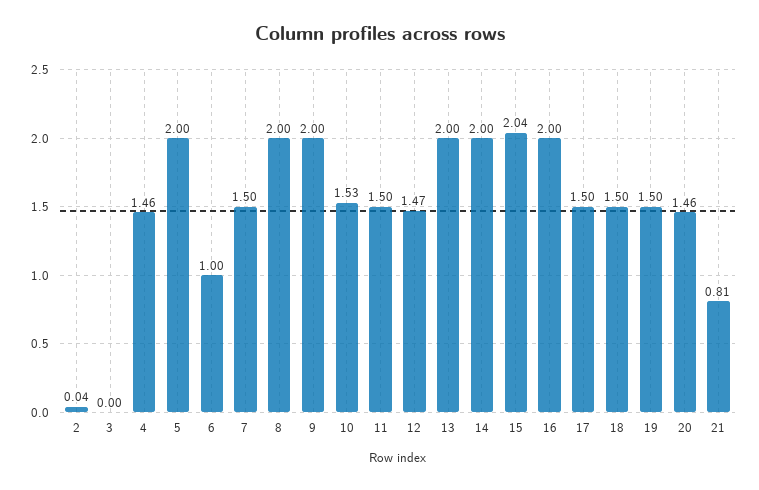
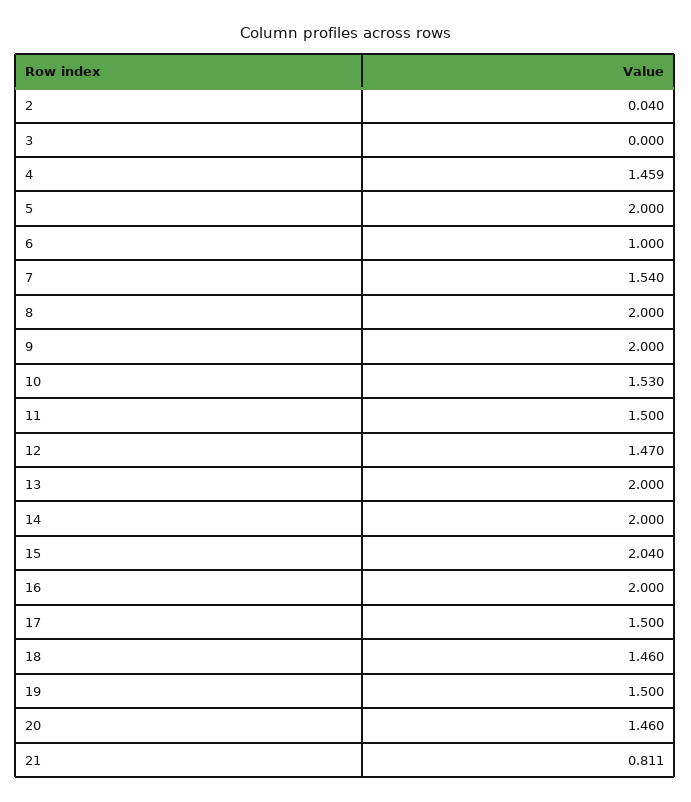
  {
    "2": 0.04,
    "3": 0,
    "4": 1.459,
    "5": 2,
    "6": 1,
-   "7": 1.5,
+   "7": 1.54,
    "8": 2,
    "9": 2,
    "10": 1.53,
    "11": 1.5,
    "12": 1.47,
    "13": 2,
    "14": 2,
    "15": 2.04,
    "16": 2,
    "17": 1.5,
-   "18": 1.5,
+   "18": 1.46,
    "19": 1.5,
    "20": 1.46,
    "21": 0.811
  }

